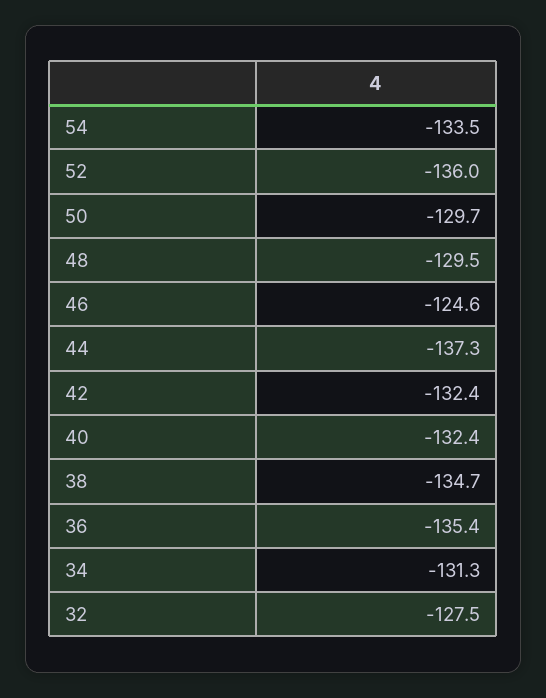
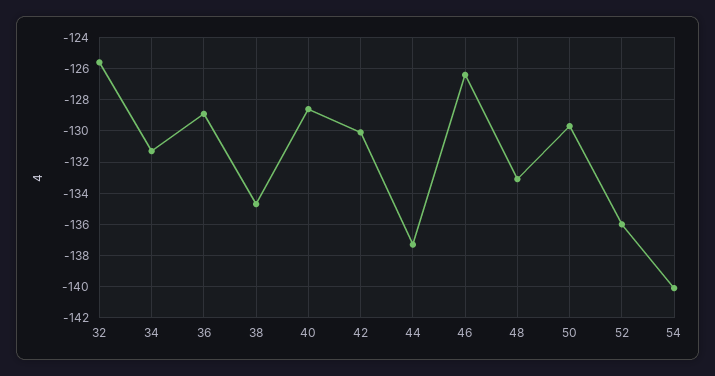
  {
-   "54": -133.5,
+   "54": -140,
    "52": -136,
    "50": -129.7,
-   "48": -129.5,
+   "48": -133,
-   "46": -124.6,
+   "46": -126.5,
    "44": -137.3,
-   "42": -132.4,
+   "42": -130,
-   "40": -132.4,
+   "40": -128.5,
    "38": -134.7,
-   "36": -135.4,
+   "36": -129,
    "34": -131.3,
-   "32": -127.5
+   "32": -125.5
  }

